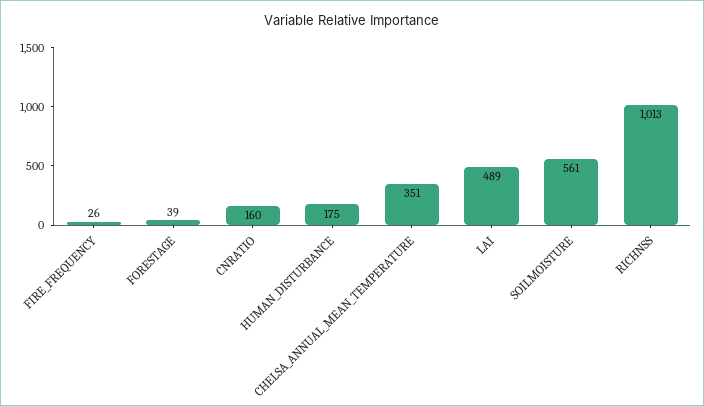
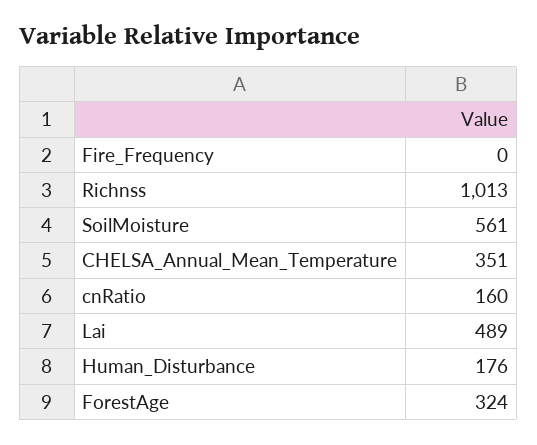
  {
-   "FIRE_FREQUENCY": 26,
+   "FIRE_FREQUENCY": 0,
-   "FORESTAGE": 39,
+   "FORESTAGE": 324,
    "CNRATIO": 160,
-   "HUMAN_DISTURBANCE": 175,
+   "HUMAN_DISTURBANCE": 176,
    "CHELSA_ANNUAL_MEAN_TEMPERATURE": 351,
    "LAI": 489,
    "SOILMOISTURE": 561,
    "RICHNSS": 1013
  }

